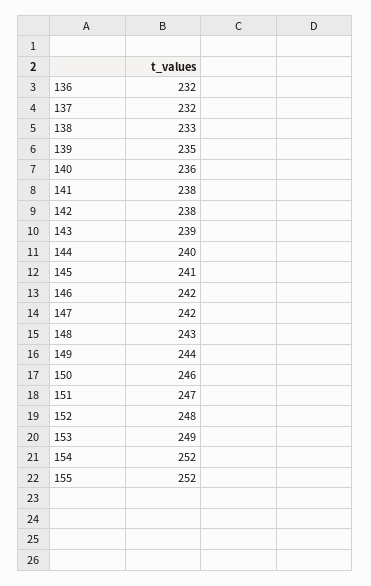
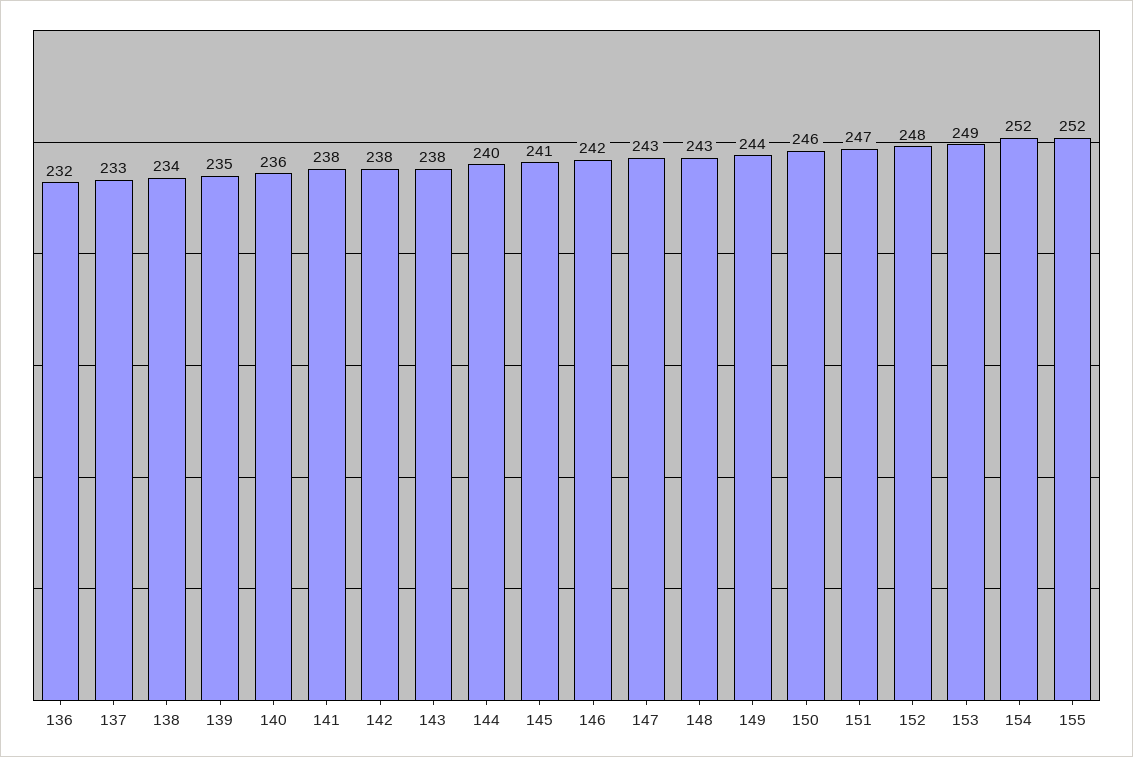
  {
    "136": 232,
-   "137": 232,
+   "137": 233,
-   "138": 233,
+   "138": 234,
    "139": 235,
    "140": 236,
    "141": 238,
    "142": 238,
-   "143": 239,
+   "143": 238,
    "144": 240,
    "145": 241,
    "146": 242,
-   "147": 242,
+   "147": 243,
    "148": 243,
    "149": 244,
    "150": 246,
    "151": 247,
    "152": 248,
    "153": 249,
    "154": 252,
    "155": 252
  }

